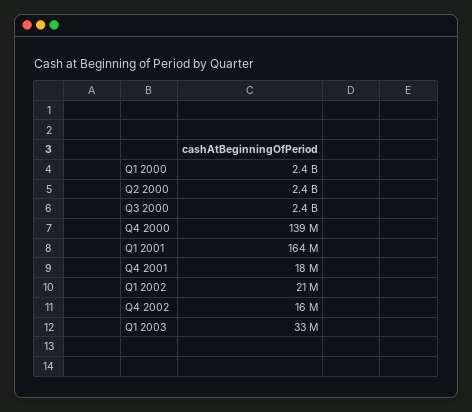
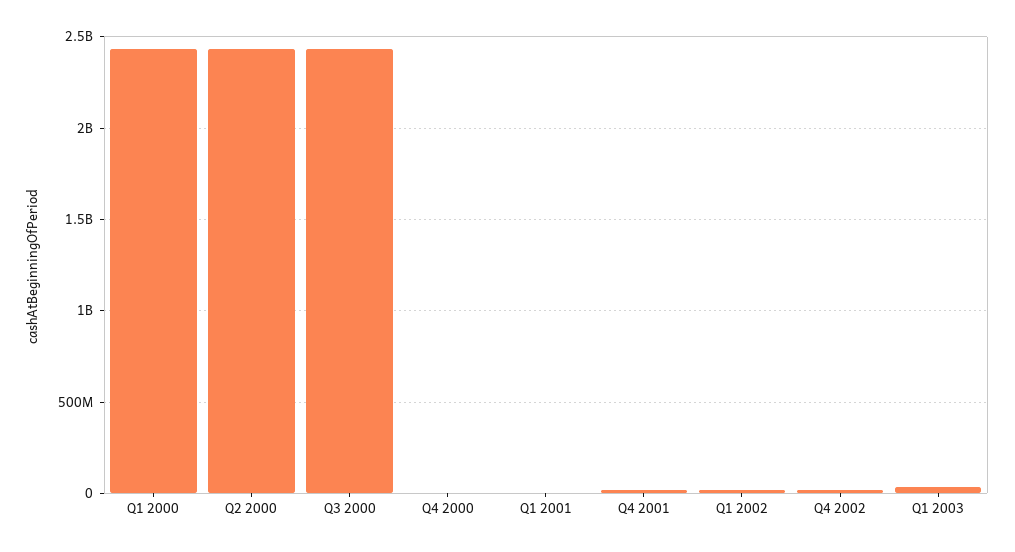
  {
    "Q1 2000": 2400000000,
    "Q2 2000": 2400000000,
    "Q3 2000": 2400000000,
-   "Q4 2000": 139000000,
+   "Q4 2000": 0,
-   "Q1 2001": 164000000,
+   "Q1 2001": 0,
    "Q4 2001": 18000000,
    "Q1 2002": 21000000,
    "Q4 2002": 16000000,
    "Q1 2003": 33000000
  }

